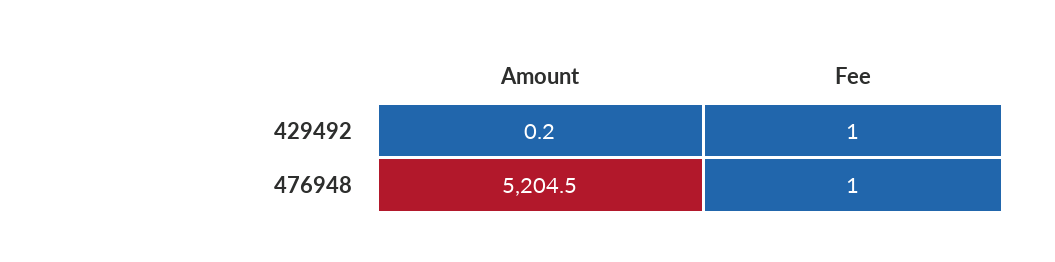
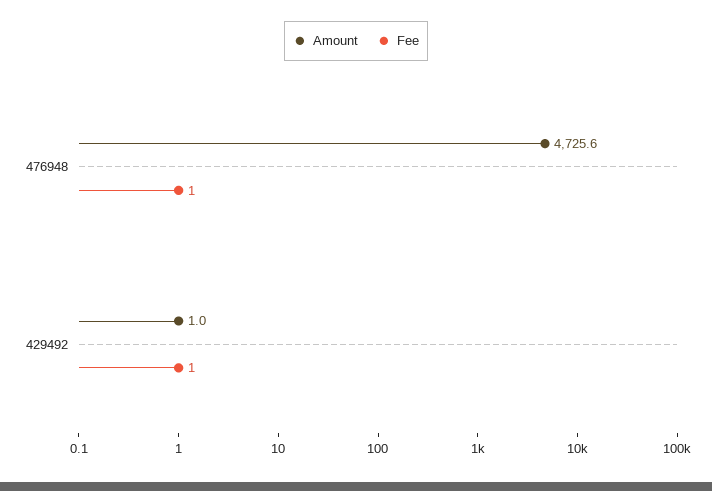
  {
    "Amount": {
-     "429492": 0.2,
+     "429492": 1,
-     "476948": 5204.5
+     "476948": 4725.6
    },
    "Fee": {
      "429492": 1,
      "476948": 1
    }
  }

